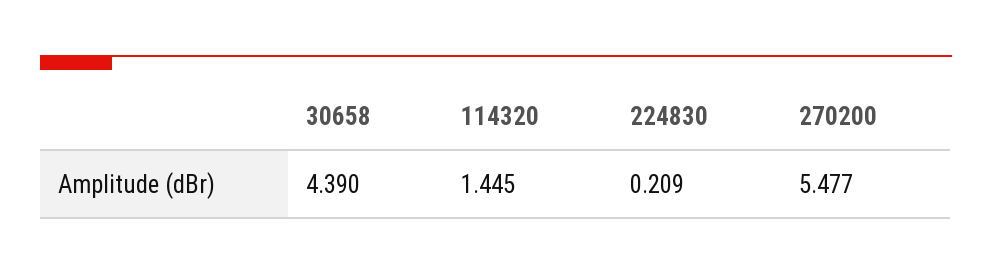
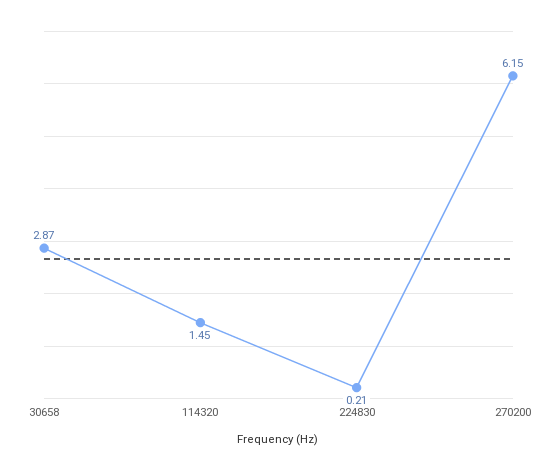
  {
-   "30658": 4.39,
+   "30658": 2.87,
    "114320": 1.445,
    "224830": 0.209,
-   "270200": 5.477
+   "270200": 6.15
  }

